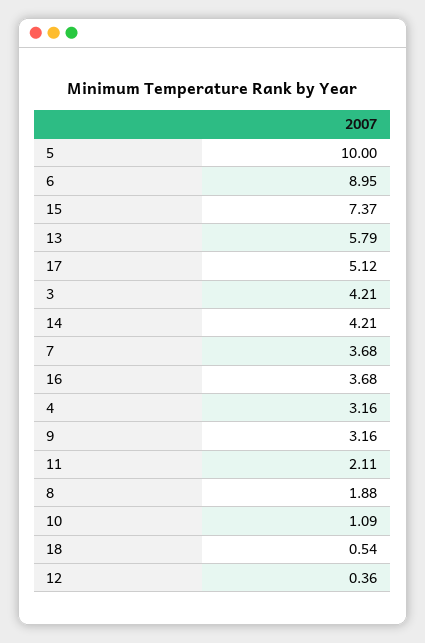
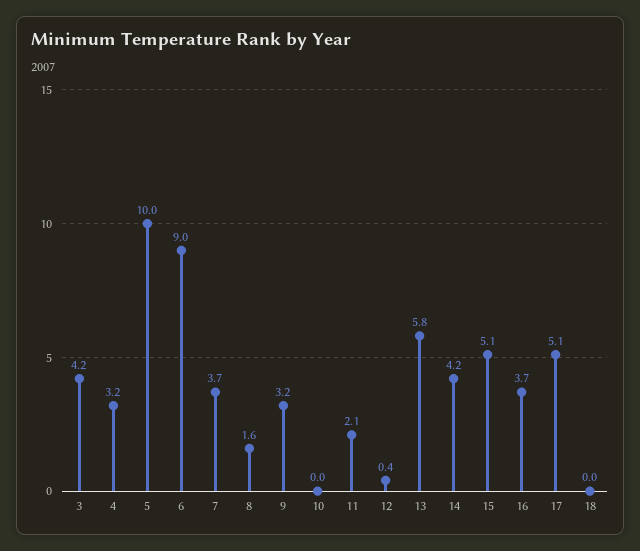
  {
    "5": 10,
    "6": 8.95,
-   "15": 7.37,
+   "15": 5.1,
    "13": 5.79,
    "17": 5.12,
    "3": 4.21,
    "14": 4.21,
    "7": 3.68,
    "16": 3.68,
    "4": 3.16,
    "9": 3.16,
    "11": 2.11,
-   "8": 1.88,
+   "8": 1.6,
-   "10": 1.09,
+   "10": 0,
-   "18": 0.54,
+   "18": 0,
    "12": 0.36
  }

